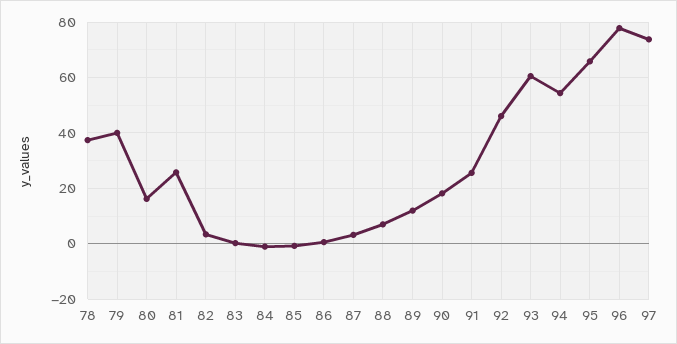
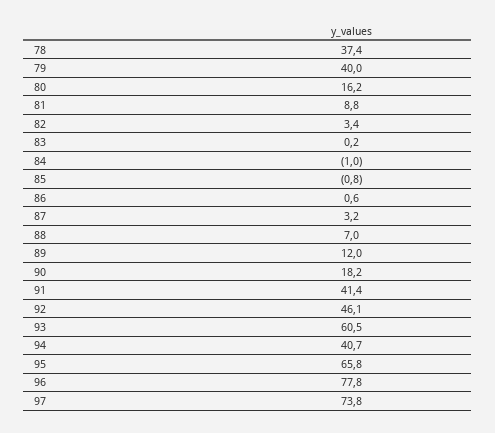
  {
    "78": 37.4,
    "79": 40,
    "80": 16.2,
-   "81": 25,
+   "81": 8.8,
    "82": 3.4,
    "83": 0.2,
    "84": -1,
    "85": -0.8,
    "86": 0.6,
    "87": 3.2,
    "88": 7,
    "89": 12,
    "90": 18.2,
-   "91": 25,
+   "91": 41.4,
    "92": 46.1,
    "93": 60.5,
-   "94": 55,
+   "94": 40.7,
    "95": 65.8,
    "96": 77.8,
    "97": 73.8
  }

